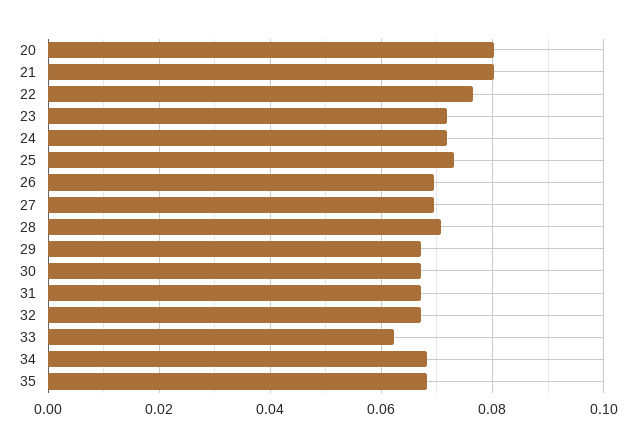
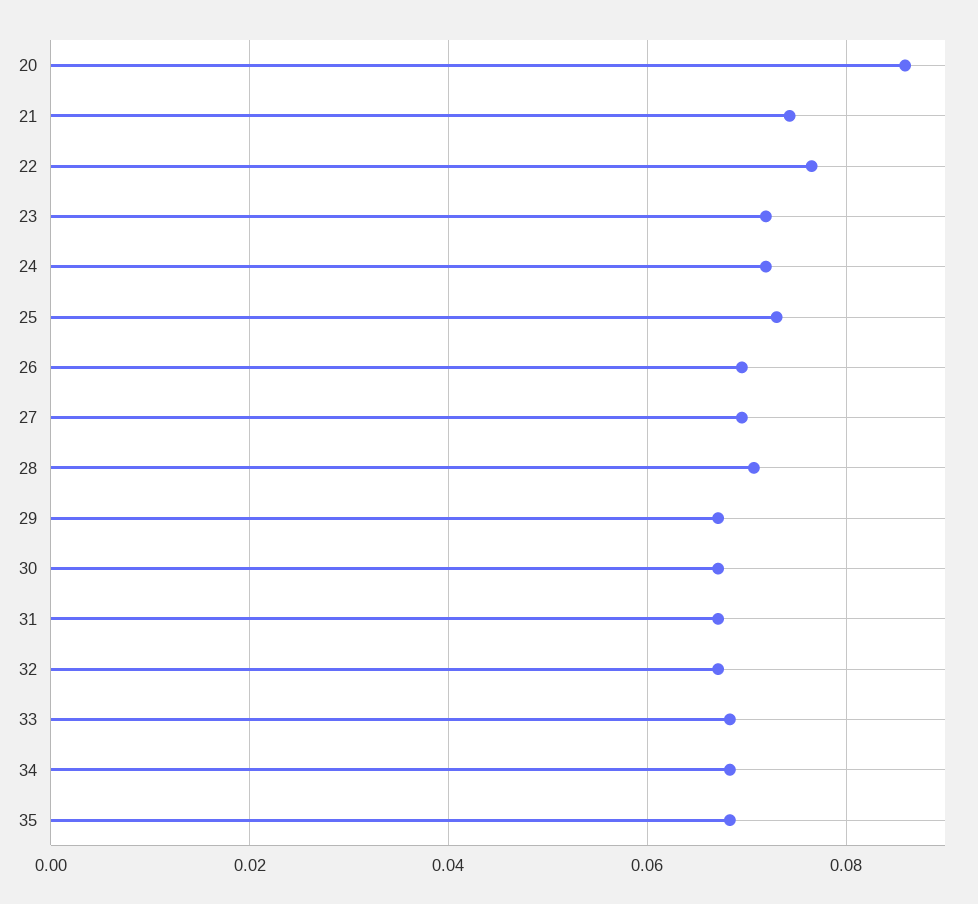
  {
-   "20": 0.08,
+   "20": 0.086,
-   "21": 0.08,
+   "21": 0.074,
    "22": 0.076,
    "23": 0.072,
    "24": 0.072,
    "25": 0.074,
    "26": 0.07,
    "27": 0.07,
    "28": 0.07,
    "29": 0.068,
    "30": 0.068,
    "31": 0.068,
    "32": 0.068,
-   "33": 0.062,
+   "33": 0.068,
    "34": 0.068,
    "35": 0.068
  }

